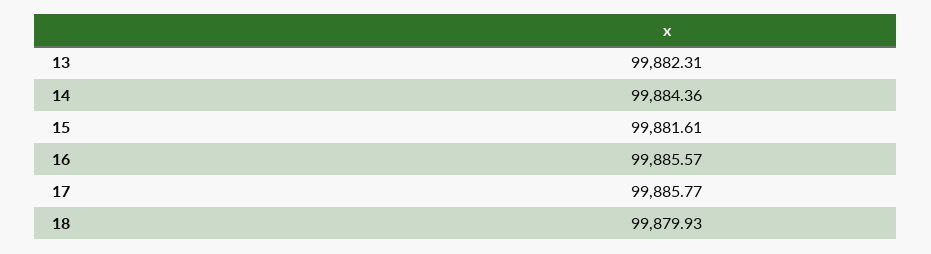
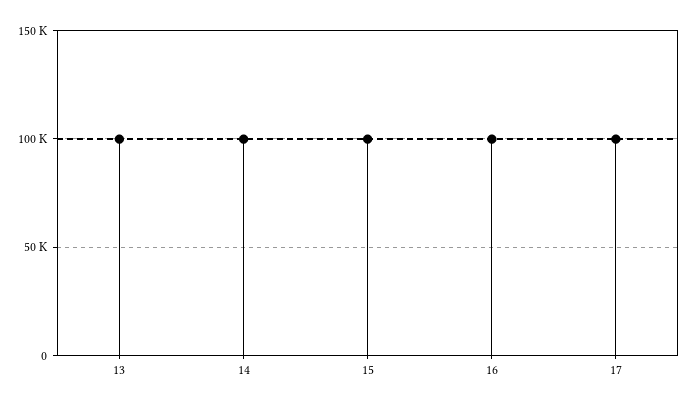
  {
    "13": 99882.31,
    "14": 99884.36,
    "15": 99881.61,
    "16": 99885.57,
-   "17": 99885.77,
+   "17": 99885.77
-   "18": 99879.93
  }

